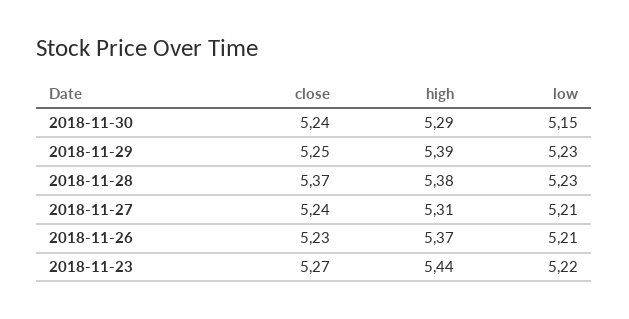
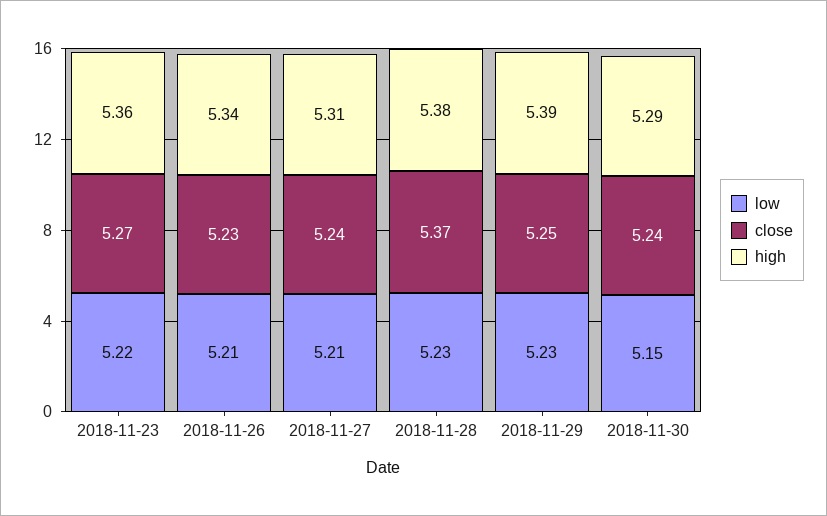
  {
    "close": {
      "2018-11-30": 5.24,
      "2018-11-29": 5.25,
      "2018-11-28": 5.37,
      "2018-11-27": 5.24,
      "2018-11-26": 5.23,
      "2018-11-23": 5.27
    },
    "high": {
      "2018-11-30": 5.29,
      "2018-11-29": 5.39,
      "2018-11-28": 5.38,
      "2018-11-27": 5.31,
-     "2018-11-26": 5.37,
+     "2018-11-26": 5.34,
-     "2018-11-23": 5.44
+     "2018-11-23": 5.36
    },
    "low": {
      "2018-11-30": 5.15,
      "2018-11-29": 5.23,
      "2018-11-28": 5.23,
      "2018-11-27": 5.21,
      "2018-11-26": 5.21,
      "2018-11-23": 5.22
    }
  }

